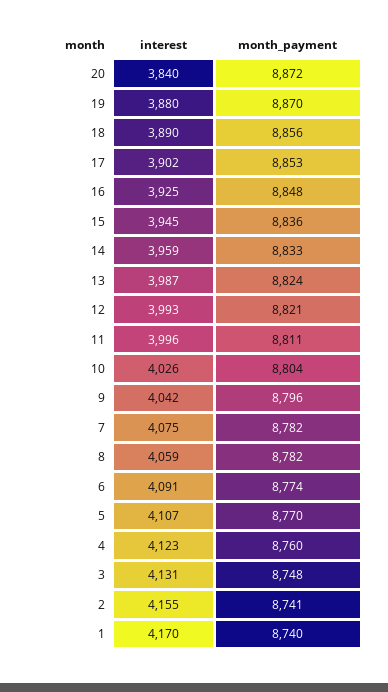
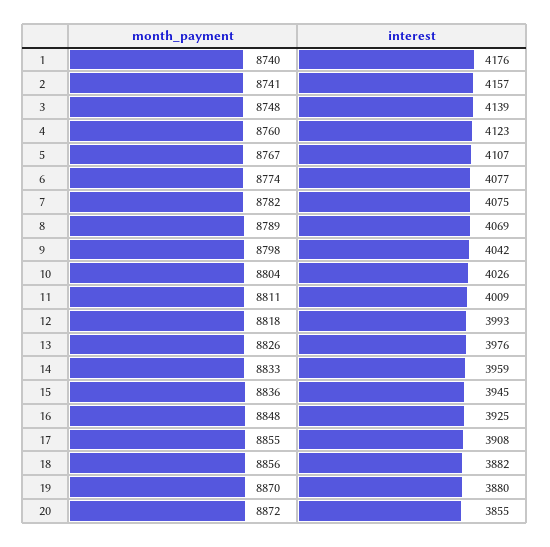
  {
    "interest": {
-     "20": 3840,
+     "20": 3855,
      "19": 3880,
-     "18": 3890,
+     "18": 3882,
-     "17": 3902,
+     "17": 3908,
      "16": 3925,
      "15": 3945,
      "14": 3959,
-     "13": 3987,
+     "13": 3976,
      "12": 3993,
-     "11": 3996,
+     "11": 4009,
      "10": 4026,
      "9": 4042,
      "7": 4075,
-     "8": 4059,
+     "8": 4069,
-     "6": 4091,
+     "6": 4077,
      "5": 4107,
      "4": 4123,
-     "3": 4131,
+     "3": 4139,
-     "2": 4155,
+     "2": 4157,
-     "1": 4170
+     "1": 4176
    },
    "month_payment": {
      "20": 8872,
      "19": 8870,
      "18": 8856,
-     "17": 8853,
+     "17": 8855,
      "16": 8848,
      "15": 8836,
      "14": 8833,
-     "13": 8824,
+     "13": 8826,
-     "12": 8821,
+     "12": 8818,
      "11": 8811,
      "10": 8804,
-     "9": 8796,
+     "9": 8798,
      "7": 8782,
-     "8": 8782,
+     "8": 8789,
      "6": 8774,
-     "5": 8770,
+     "5": 8767,
      "4": 8760,
      "3": 8748,
      "2": 8741,
      "1": 8740
    }
  }

